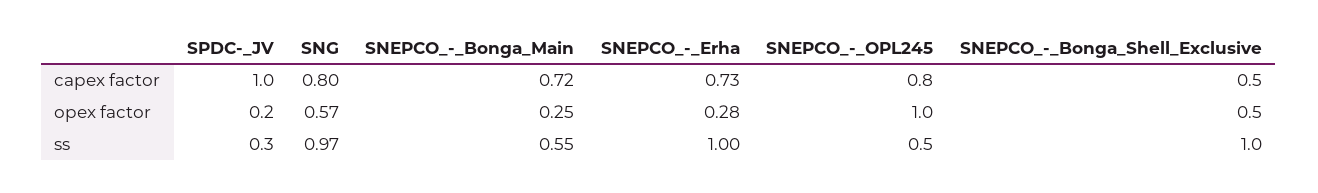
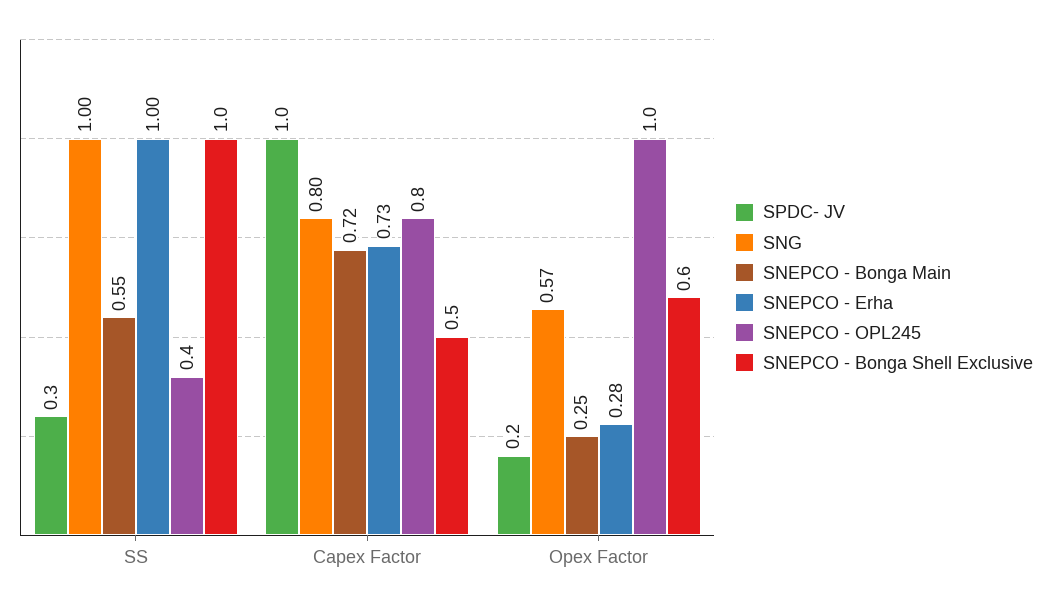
  {
    "SPDC-_JV": {
      "capex factor": 1,
      "opex factor": 0.2,
      "ss": 0.3
    },
    "SNG": {
      "capex factor": 0.8,
      "opex factor": 0.57,
-     "ss": 0.97
+     "ss": 1
    },
    "SNEPCO_-_Bonga_Main": {
      "capex factor": 0.72,
      "opex factor": 0.25,
      "ss": 0.55
    },
    "SNEPCO_-_Erha": {
      "capex factor": 0.73,
      "opex factor": 0.28,
      "ss": 1
    },
    "SNEPCO_-_OPL245": {
      "capex factor": 0.8,
      "opex factor": 1,
-     "ss": 0.5
+     "ss": 0.4
    },
    "SNEPCO_-_Bonga_Shell_Exclusive": {
      "capex factor": 0.5,
-     "opex factor": 0.5,
+     "opex factor": 0.6,
      "ss": 1
    }
  }

